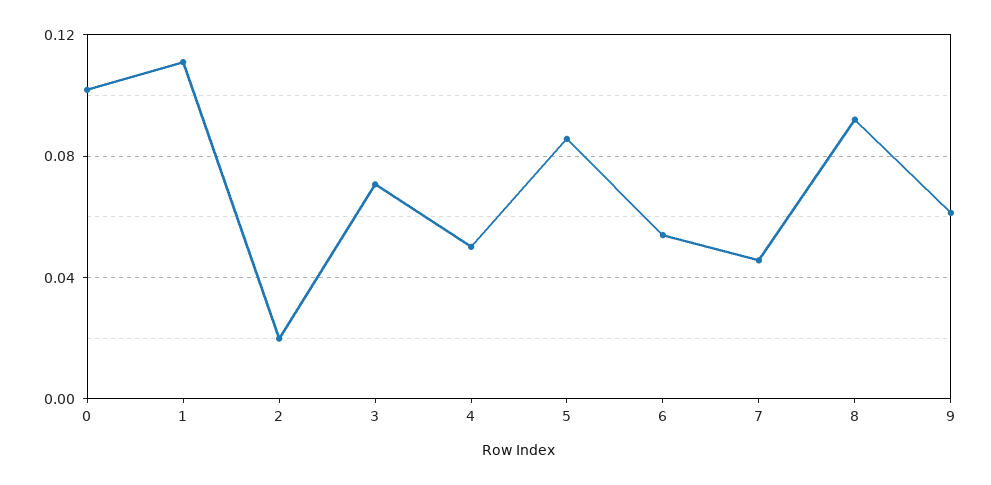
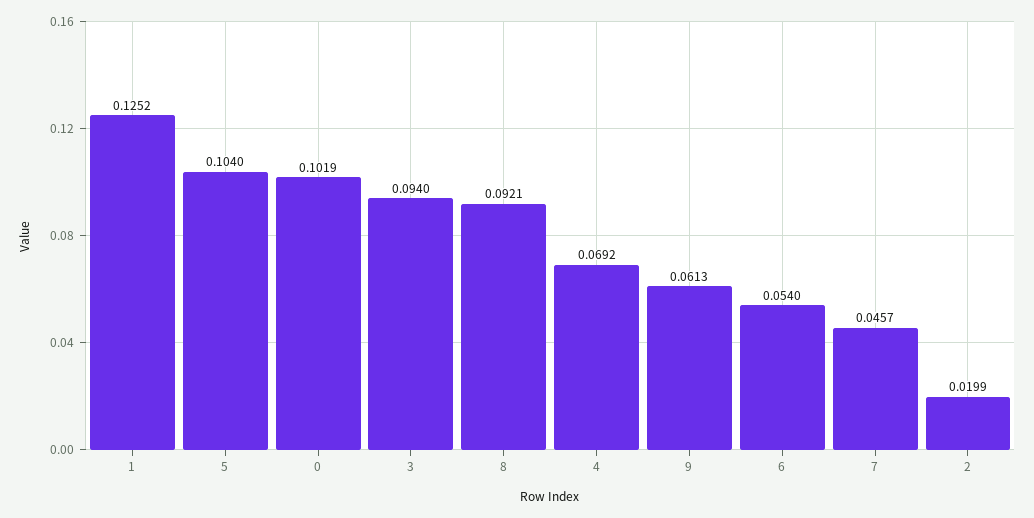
  {
    "0": 0.1019,
-   "1": 0.11,
+   "1": 0.1252,
    "2": 0.0199,
-   "3": 0.07,
+   "3": 0.094,
-   "4": 0.05,
+   "4": 0.0692,
-   "5": 0.085,
+   "5": 0.104,
    "6": 0.054,
    "7": 0.0457,
    "8": 0.0921,
    "9": 0.0613
  }

